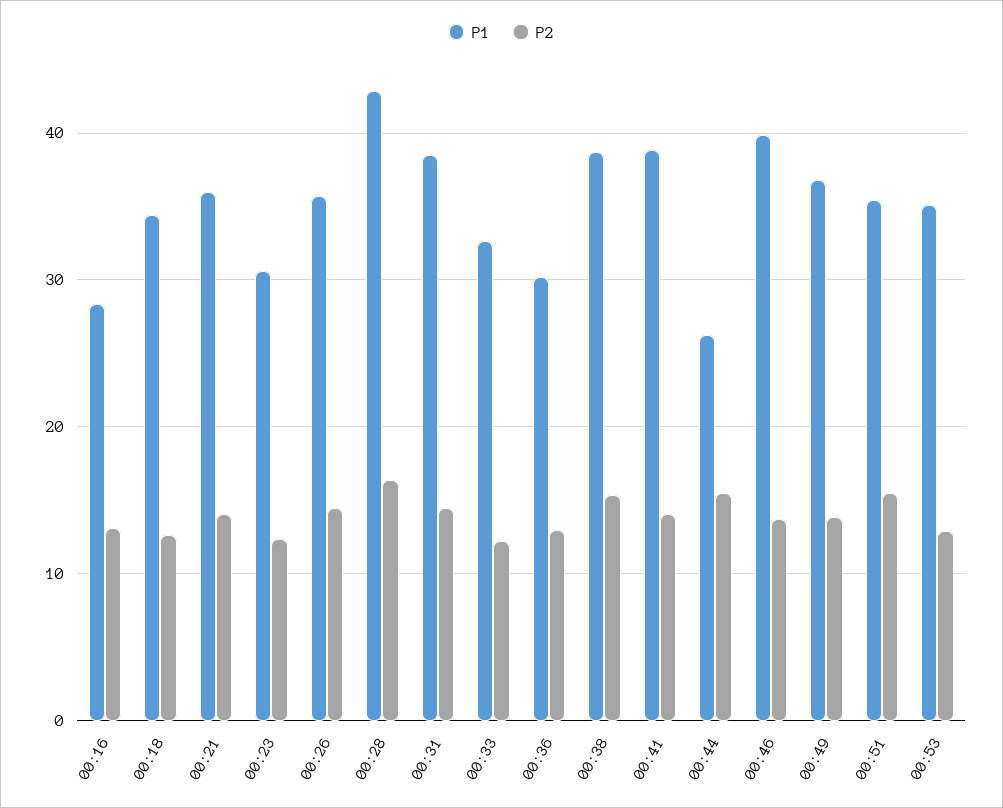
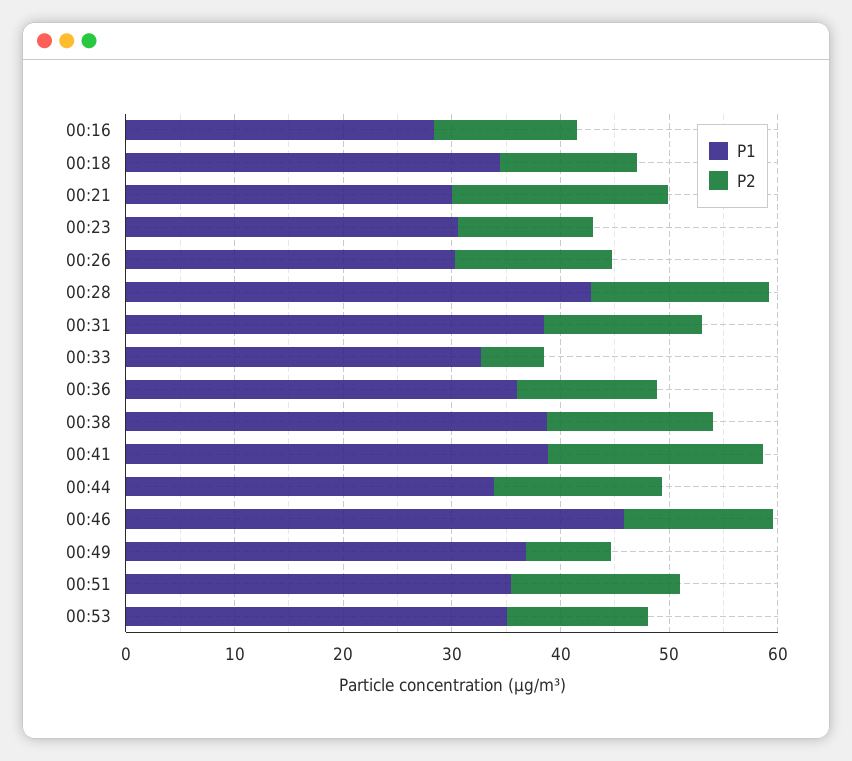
  {
    "P1": {
      "00:16": 28,
      "00:18": 34,
-     "00:21": 36,
+     "00:21": 30,
      "00:23": 31,
-     "00:26": 36,
+     "00:26": 30,
      "00:28": 43,
      "00:31": 39,
      "00:33": 33,
-     "00:36": 30,
+     "00:36": 36,
      "00:38": 39,
      "00:41": 39,
-     "00:44": 26,
+     "00:44": 34,
-     "00:46": 40,
+     "00:46": 46,
      "00:49": 37,
      "00:51": 35,
      "00:53": 35
    },
    "P2": {
      "00:16": 13,
      "00:18": 13,
-     "00:21": 14,
+     "00:21": 20,
      "00:23": 12,
      "00:26": 14,
      "00:28": 16,
      "00:31": 15,
-     "00:33": 12,
+     "00:33": 6,
      "00:36": 13,
      "00:38": 15,
-     "00:41": 14,
+     "00:41": 20,
      "00:44": 16,
      "00:46": 14,
-     "00:49": 14,
+     "00:49": 8,
      "00:51": 16,
      "00:53": 13
    }
  }

